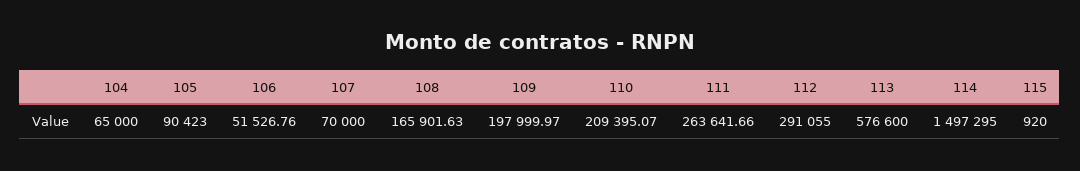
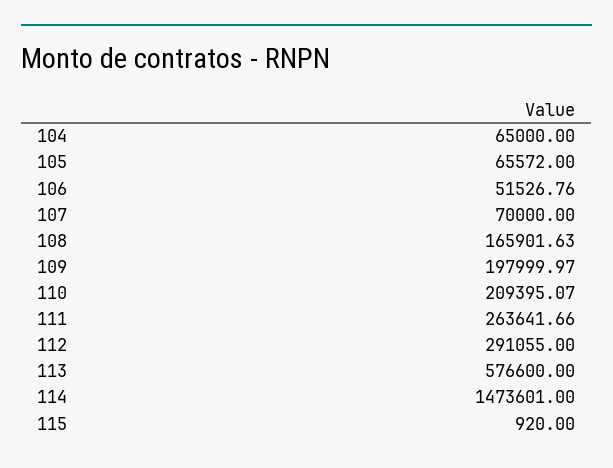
  {
    "104": 65000,
-   "105": 90423,
+   "105": 65572,
    "106": 51526.76,
    "107": 70000,
    "108": 165901.63,
    "109": 197999.97,
    "110": 209395.07,
    "111": 263641.66,
    "112": 291055,
    "113": 576600,
-   "114": 1497295,
+   "114": 1473601,
    "115": 920
  }

